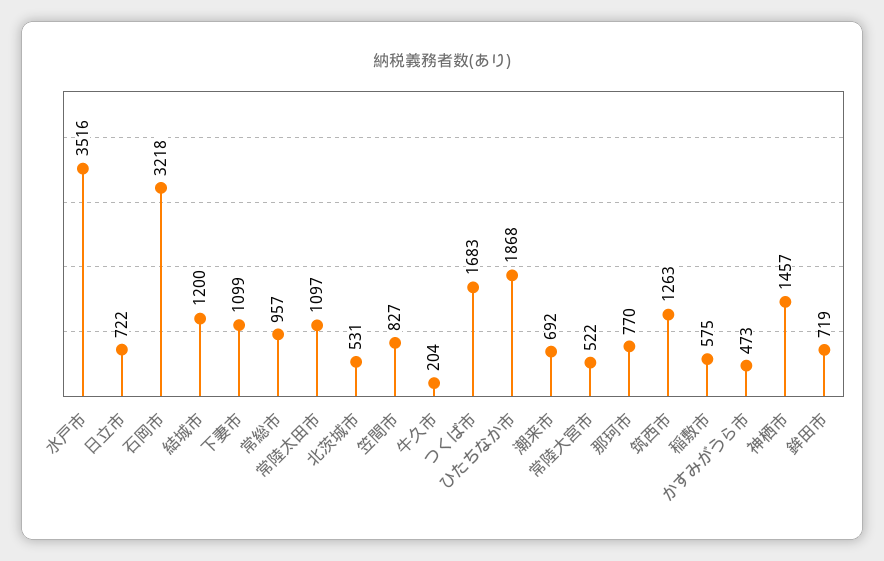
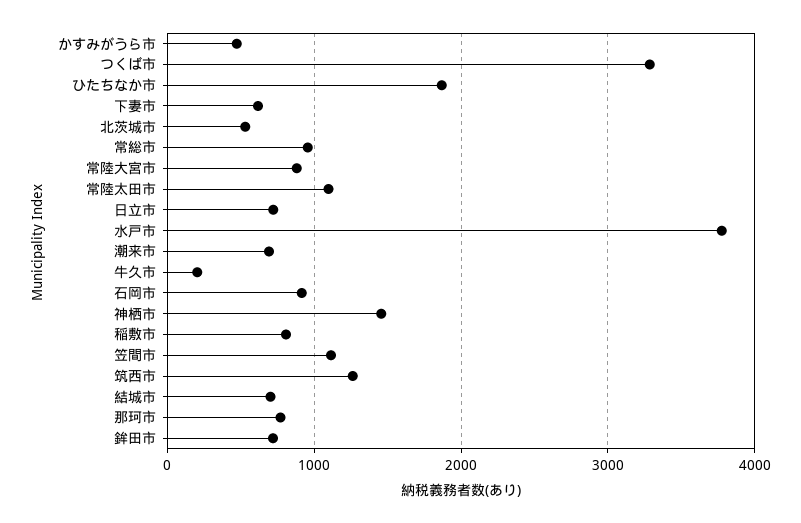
  {
-   "水戸市": 3516,
+   "水戸市": 3800,
    "日立市": 722,
-   "石岡市": 3218,
+   "石岡市": 900,
-   "結城市": 1200,
+   "結城市": 700,
-   "下妻市": 1099,
+   "下妻市": 600,
    "常総市": 957,
    "常陸太田市": 1097,
    "北茨城市": 531,
-   "笠間市": 827,
+   "笠間市": 1100,
    "牛久市": 204,
-   "つくば市": 1683,
+   "つくば市": 3300,
    "ひたちなか市": 1868,
    "潮来市": 692,
-   "常陸大宮市": 522,
+   "常陸大宮市": 900,
    "那珂市": 770,
    "筑西市": 1263,
-   "稲敷市": 575,
+   "稲敷市": 800,
    "かすみがうら市": 473,
    "神栖市": 1457,
    "鉾田市": 719
  }

